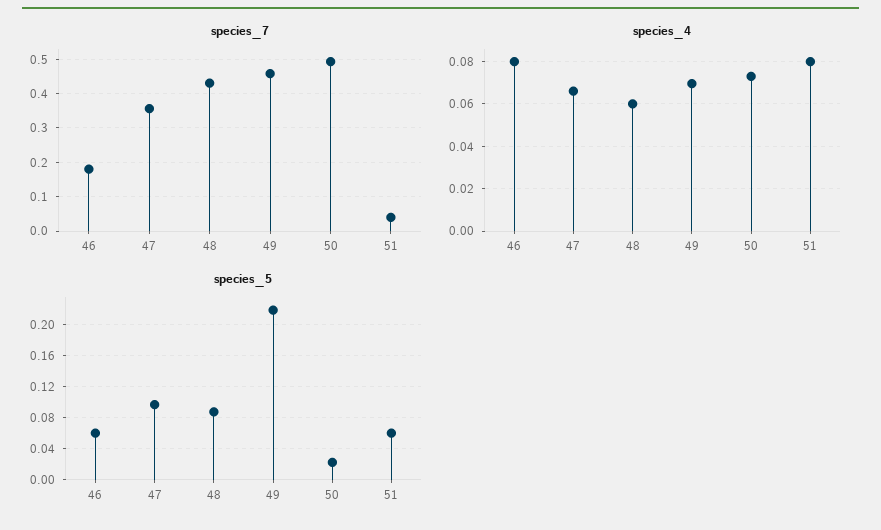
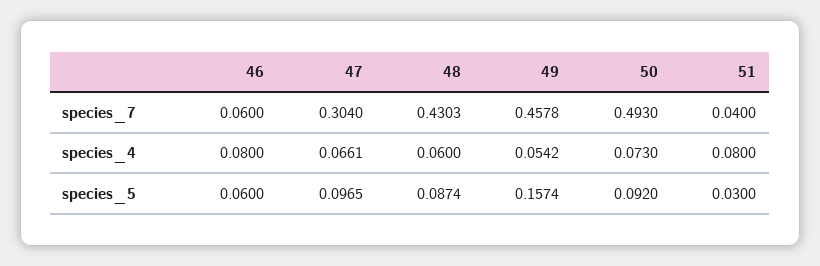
  {
    "species_7": {
-     "46": 0.18,
+     "46": 0.06,
-     "47": 0.36,
+     "47": 0.304,
      "48": 0.4303,
      "49": 0.4578,
      "50": 0.493,
      "51": 0.04
    },
    "species_4": {
      "46": 0.08,
      "47": 0.0661,
      "48": 0.06,
-     "49": 0.07,
+     "49": 0.0542,
      "50": 0.073,
      "51": 0.08
    },
    "species_5": {
      "46": 0.06,
      "47": 0.0965,
      "48": 0.0874,
-     "49": 0.22,
+     "49": 0.1574,
-     "50": 0.02,
+     "50": 0.092,
-     "51": 0.06
+     "51": 0.03
    }
  }

